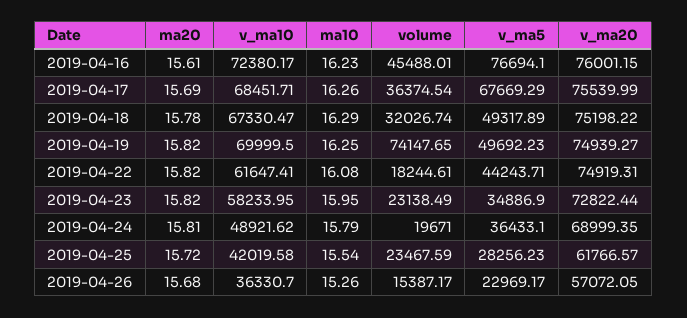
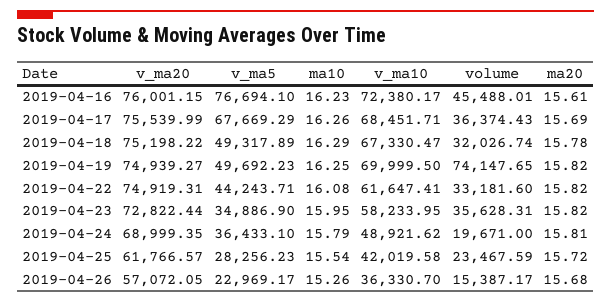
  {
    "ma20": {
      "2019-04-16": 15.61,
      "2019-04-17": 15.69,
      "2019-04-18": 15.78,
      "2019-04-19": 15.82,
      "2019-04-22": 15.82,
      "2019-04-23": 15.82,
      "2019-04-24": 15.81,
      "2019-04-25": 15.72,
      "2019-04-26": 15.68
    },
    "v_ma10": {
      "2019-04-16": 72380.17,
      "2019-04-17": 68451.71,
      "2019-04-18": 67330.47,
      "2019-04-19": 69999.5,
      "2019-04-22": 61647.41,
      "2019-04-23": 58233.95,
      "2019-04-24": 48921.62,
      "2019-04-25": 42019.58,
      "2019-04-26": 36330.7
    },
    "ma10": {
      "2019-04-16": 16.23,
      "2019-04-17": 16.26,
      "2019-04-18": 16.29,
      "2019-04-19": 16.25,
      "2019-04-22": 16.08,
      "2019-04-23": 15.95,
      "2019-04-24": 15.79,
      "2019-04-25": 15.54,
      "2019-04-26": 15.26
    },
    "volume": {
      "2019-04-16": 45488.01,
-     "2019-04-17": 36374.54,
+     "2019-04-17": 36374.43,
      "2019-04-18": 32026.74,
      "2019-04-19": 74147.65,
-     "2019-04-22": 18244.61,
+     "2019-04-22": 33181.6,
-     "2019-04-23": 23138.49,
+     "2019-04-23": 35628.31,
      "2019-04-24": 19671,
      "2019-04-25": 23467.59,
      "2019-04-26": 15387.17
    },
    "v_ma5": {
      "2019-04-16": 76694.1,
      "2019-04-17": 67669.29,
      "2019-04-18": 49317.89,
      "2019-04-19": 49692.23,
      "2019-04-22": 44243.71,
      "2019-04-23": 34886.9,
      "2019-04-24": 36433.1,
      "2019-04-25": 28256.23,
      "2019-04-26": 22969.17
    },
    "v_ma20": {
      "2019-04-16": 76001.15,
      "2019-04-17": 75539.99,
      "2019-04-18": 75198.22,
      "2019-04-19": 74939.27,
      "2019-04-22": 74919.31,
      "2019-04-23": 72822.44,
      "2019-04-24": 68999.35,
      "2019-04-25": 61766.57,
      "2019-04-26": 57072.05
    }
  }

